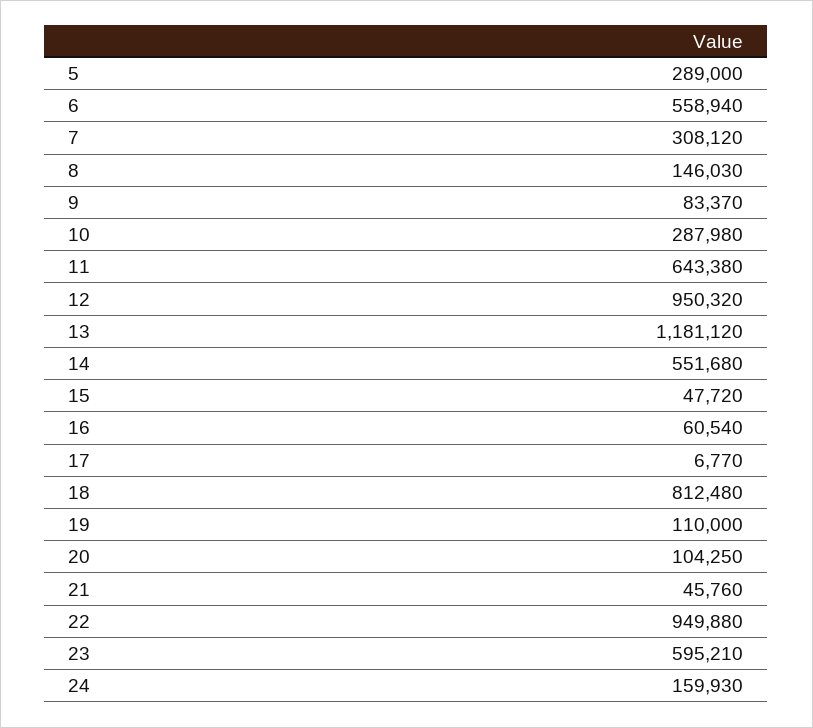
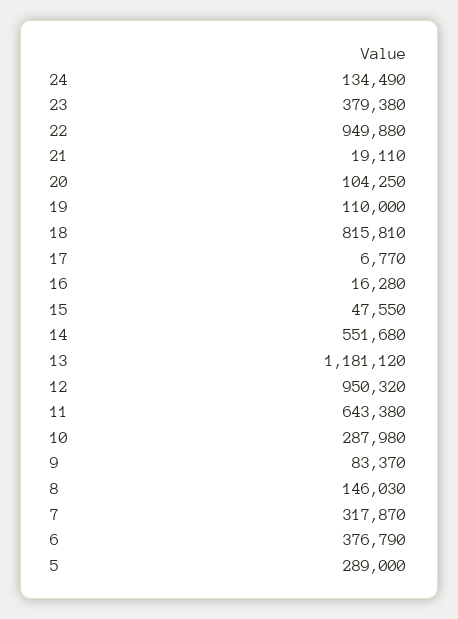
  {
    "5": 289000,
-   "6": 558940,
+   "6": 376790,
-   "7": 308120,
+   "7": 317870,
    "8": 146030,
    "9": 83370,
    "10": 287980,
    "11": 643380,
    "12": 950320,
    "13": 1181120,
    "14": 551680,
-   "15": 47720,
+   "15": 47550,
-   "16": 60540,
+   "16": 16280,
    "17": 6770,
-   "18": 812480,
+   "18": 815810,
    "19": 110000,
    "20": 104250,
-   "21": 45760,
+   "21": 19110,
    "22": 949880,
-   "23": 595210,
+   "23": 379380,
-   "24": 159930
+   "24": 134490
  }

